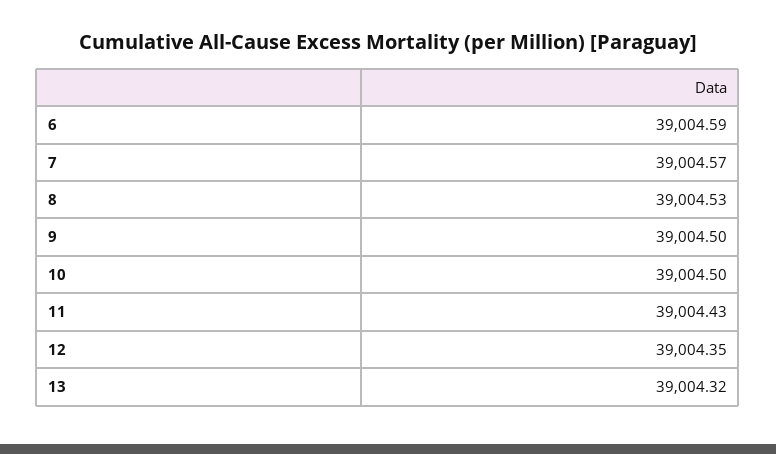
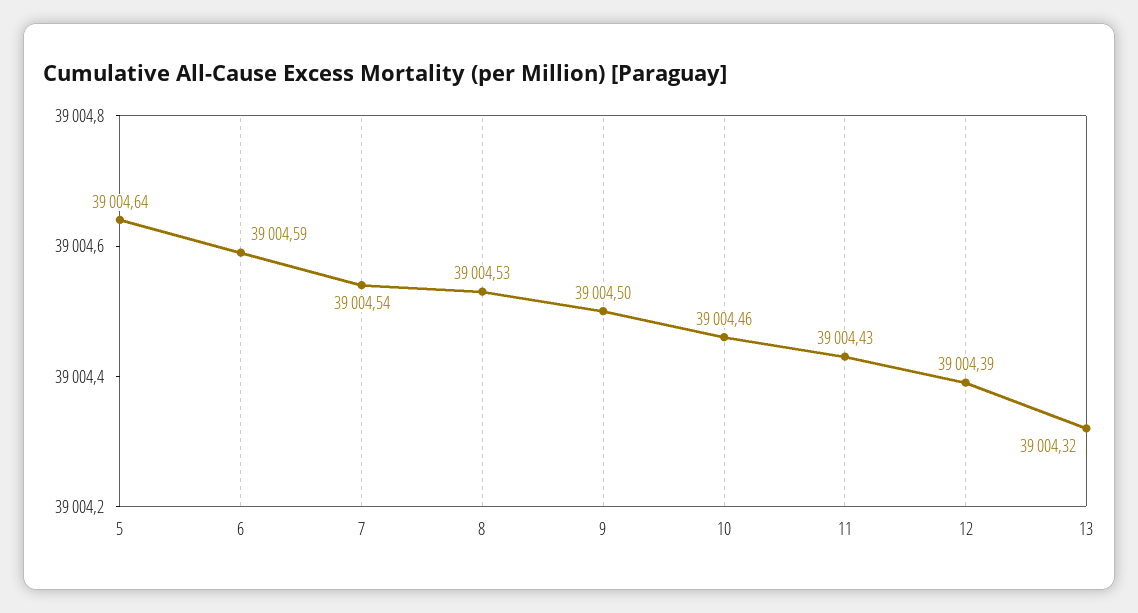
  {
    "6": 39004.59,
-   "7": 39004.57,
+   "7": 39004.54,
    "8": 39004.53,
    "9": 39004.5,
-   "10": 39004.5,
+   "10": 39004.46,
    "11": 39004.43,
-   "12": 39004.35,
+   "12": 39004.39,
-   "13": 39004.32
+   "13": 39004.32,
+   "5": 39004.64
  }

